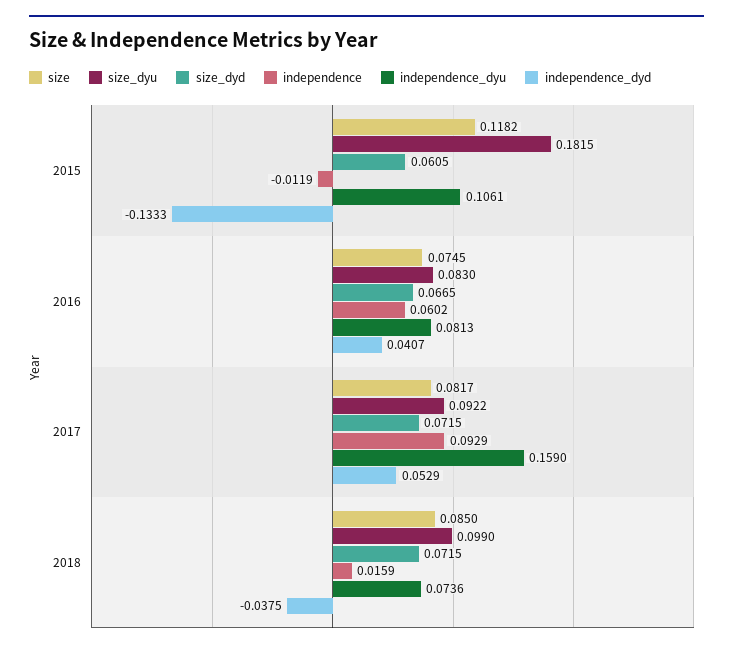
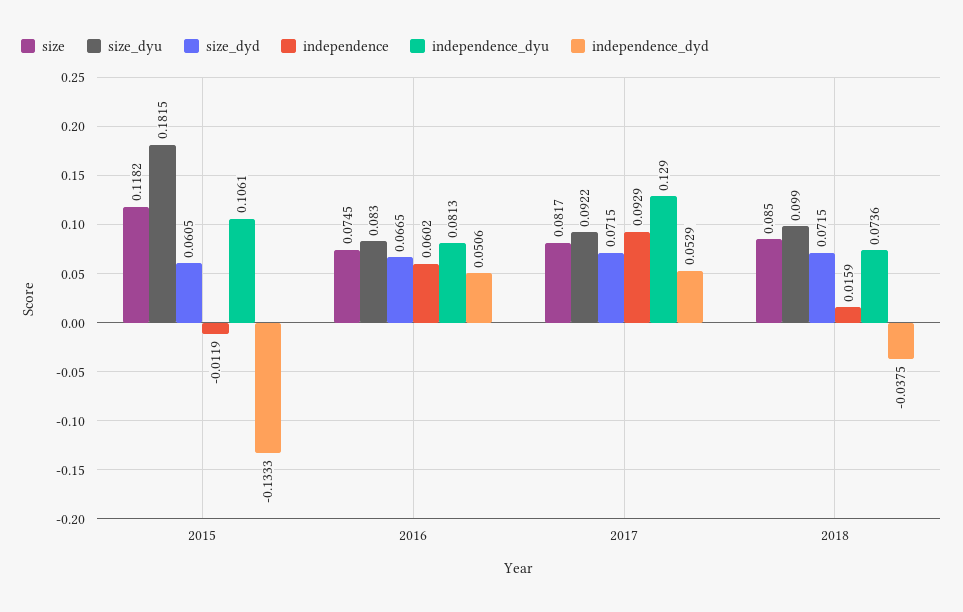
  {
    "size": {
      "2015": 0.1182,
      "2016": 0.0745,
      "2017": 0.0817,
      "2018": 0.085
    },
    "size_dyu": {
      "2015": 0.1815,
      "2016": 0.083,
      "2017": 0.0922,
      "2018": 0.099
    },
    "size_dyd": {
      "2015": 0.0605,
      "2016": 0.0665,
      "2017": 0.0715,
      "2018": 0.0715
    },
    "independence": {
      "2015": -0.0119,
      "2016": 0.0602,
      "2017": 0.0929,
      "2018": 0.0159
    },
    "independence_dyu": {
      "2015": 0.1061,
      "2016": 0.0813,
-     "2017": 0.159,
+     "2017": 0.129,
      "2018": 0.0736
    },
    "independence_dyd": {
      "2015": -0.1333,
-     "2016": 0.0407,
+     "2016": 0.0506,
      "2017": 0.0529,
      "2018": -0.0375
    }
  }

